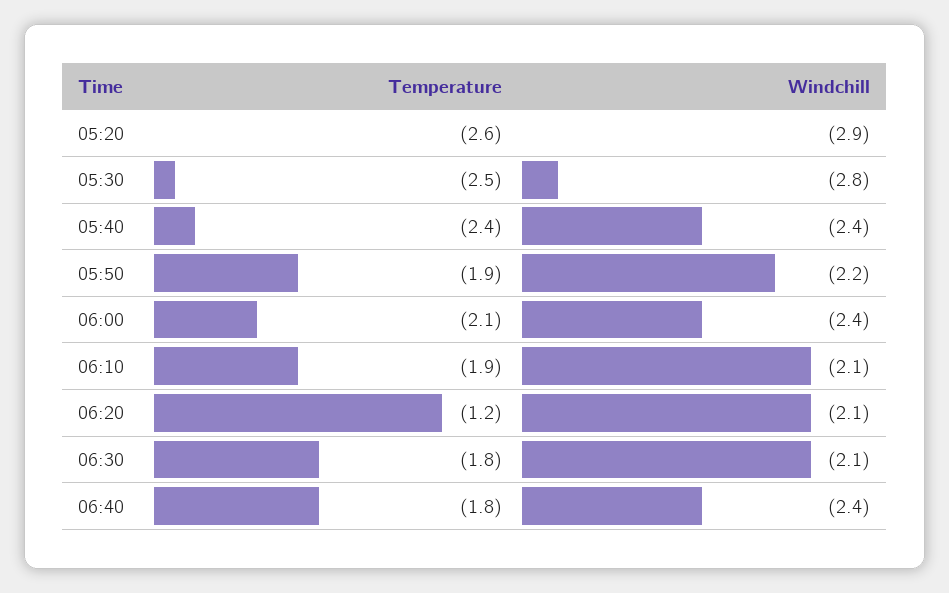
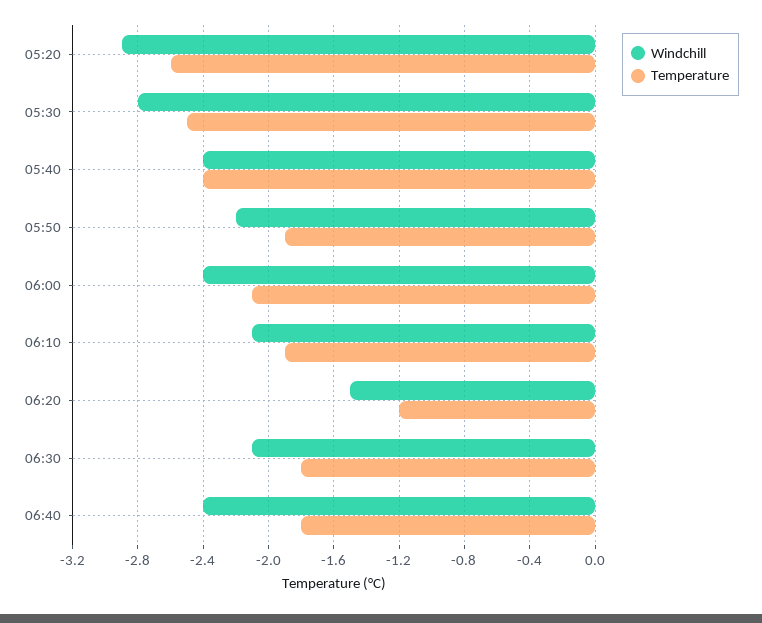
  {
    "Temperature": {
      "05:20": -2.6,
      "05:30": -2.5,
      "05:40": -2.4,
      "05:50": -1.9,
      "06:00": -2.1,
      "06:10": -1.9,
      "06:20": -1.2,
      "06:30": -1.8,
      "06:40": -1.8
    },
    "Windchill": {
      "05:20": -2.9,
      "05:30": -2.8,
      "05:40": -2.4,
      "05:50": -2.2,
      "06:00": -2.4,
      "06:10": -2.1,
-     "06:20": -2.1,
+     "06:20": -1.5,
      "06:30": -2.1,
      "06:40": -2.4
    }
  }

